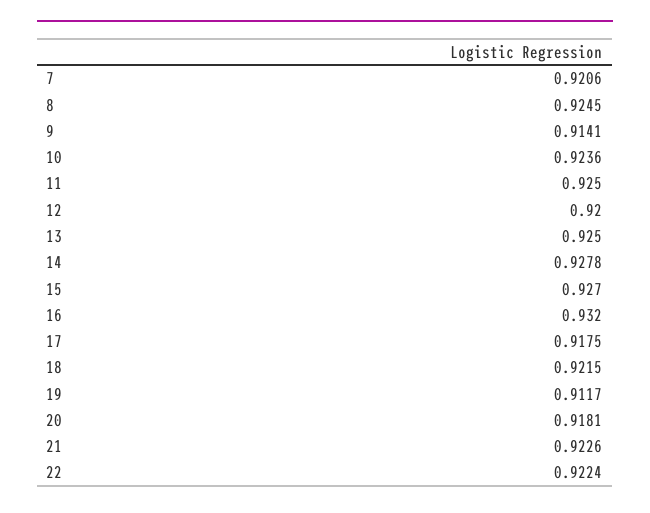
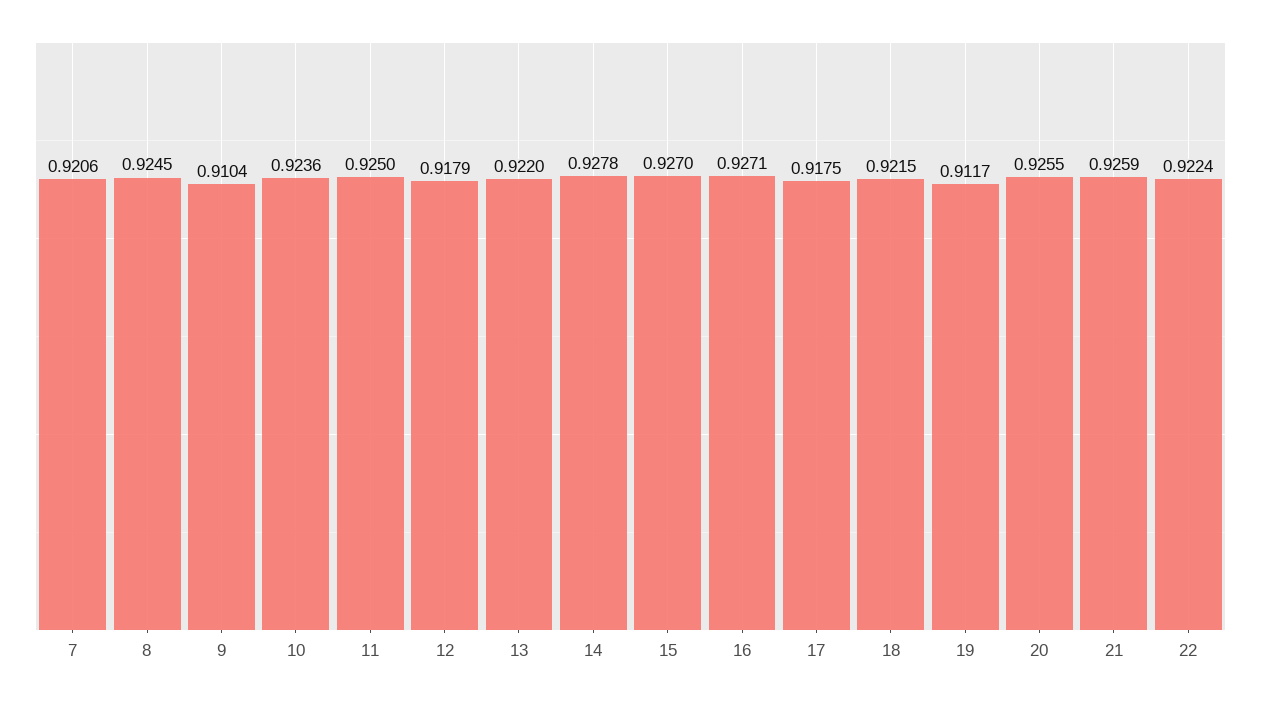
  {
    "7": 0.9206,
    "8": 0.9245,
-   "9": 0.9141,
+   "9": 0.9104,
    "10": 0.9236,
    "11": 0.925,
-   "12": 0.92,
+   "12": 0.9179,
-   "13": 0.925,
+   "13": 0.922,
    "14": 0.9278,
    "15": 0.927,
-   "16": 0.932,
+   "16": 0.9271,
    "17": 0.9175,
    "18": 0.9215,
    "19": 0.9117,
-   "20": 0.9181,
+   "20": 0.9255,
-   "21": 0.9226,
+   "21": 0.9259,
    "22": 0.9224
  }

